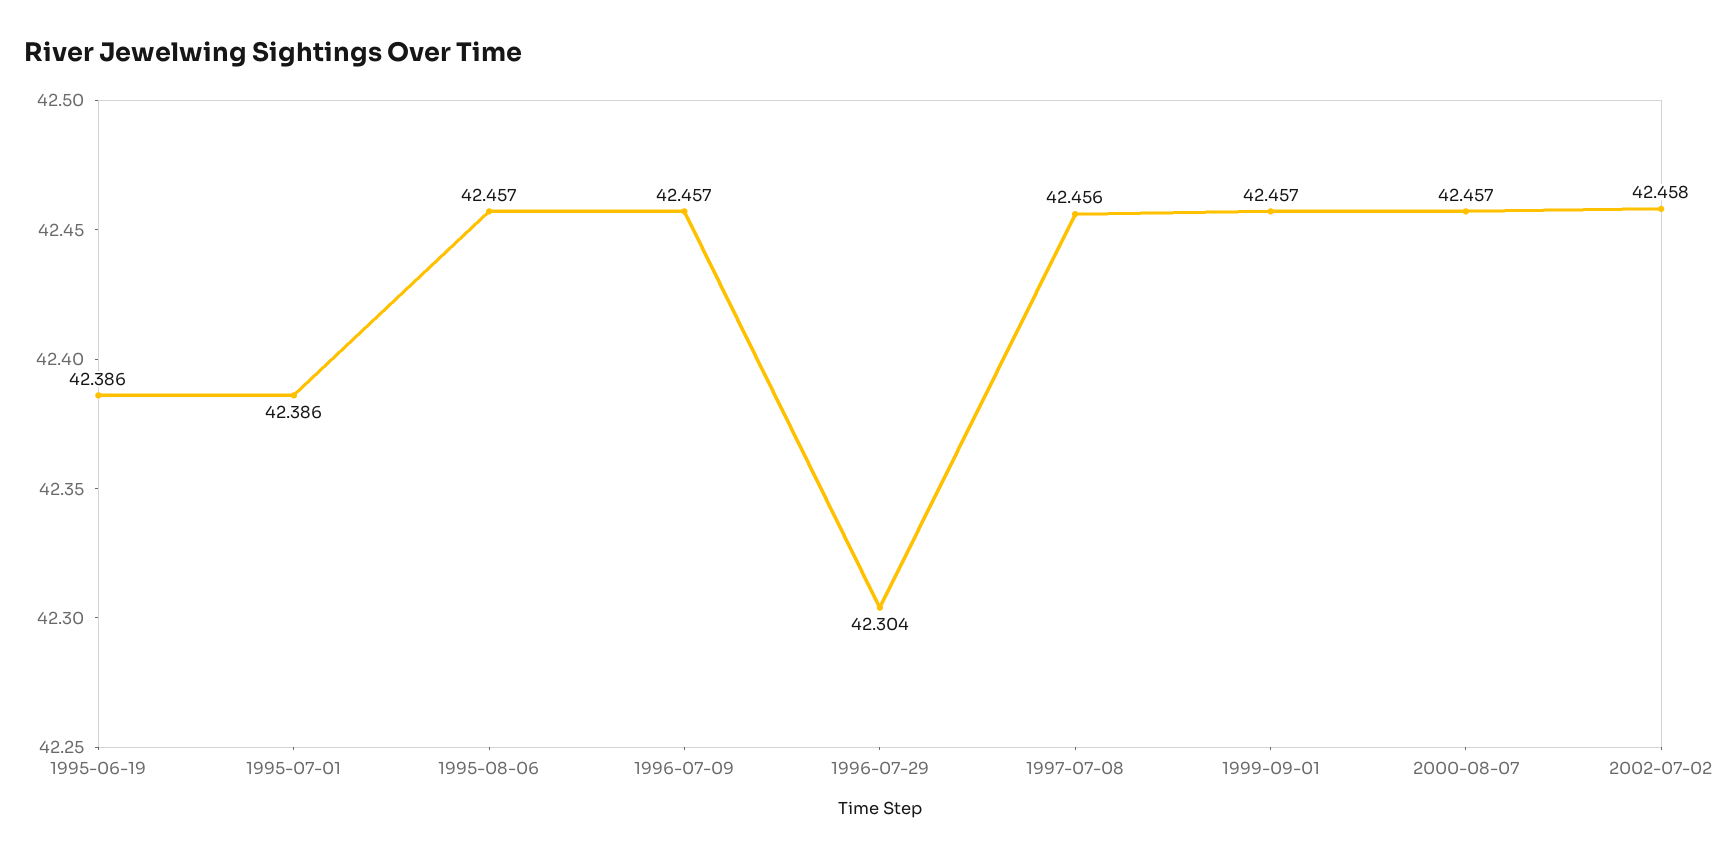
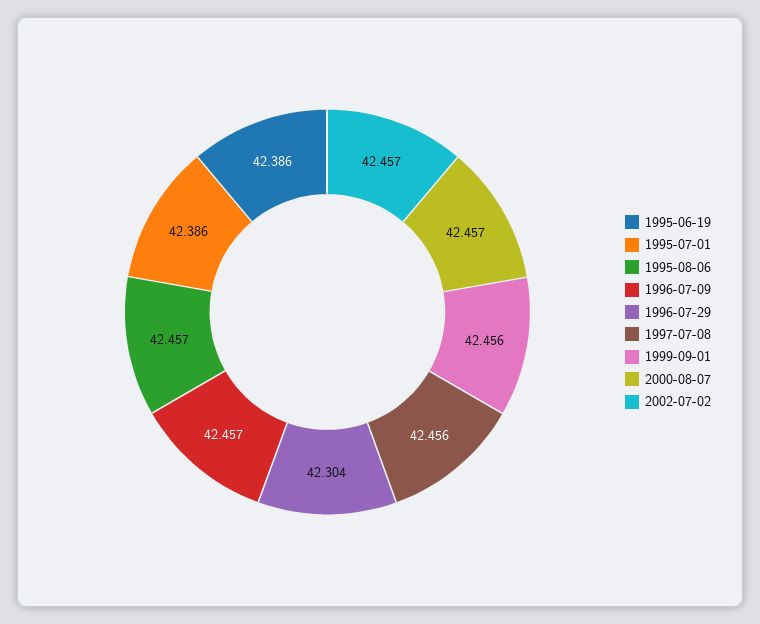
  {
    "1995-06-19": 42.386,
    "1995-07-01": 42.386,
    "1995-08-06": 42.457,
    "1996-07-09": 42.457,
    "1996-07-29": 42.304,
    "1997-07-08": 42.456,
-   "1999-09-01": 42.457,
+   "1999-09-01": 42.456,
    "2000-08-07": 42.457,
-   "2002-07-02": 42.458
+   "2002-07-02": 42.457
  }

